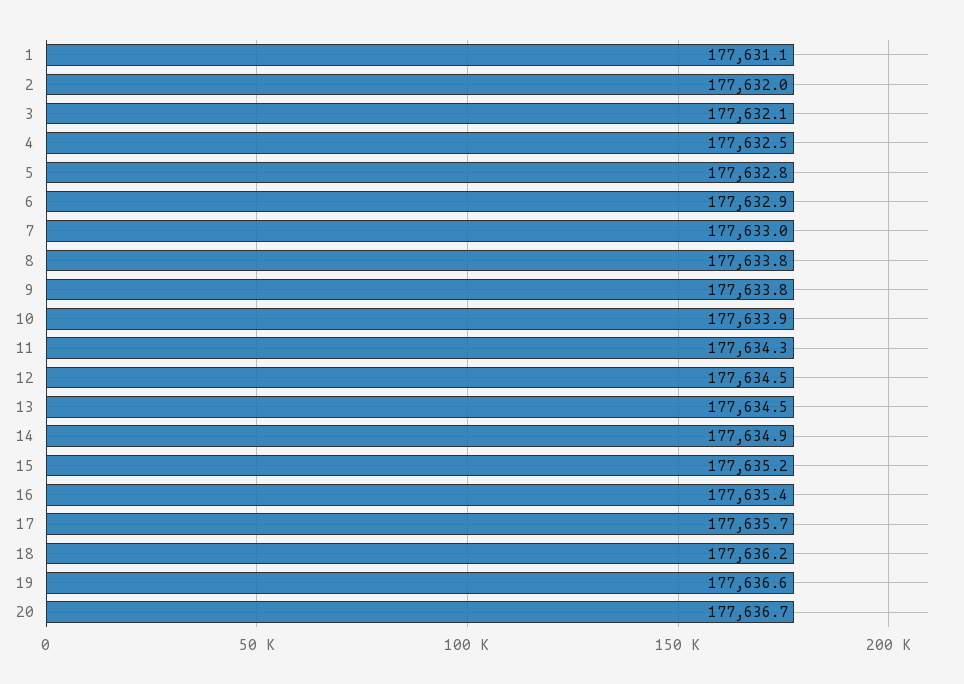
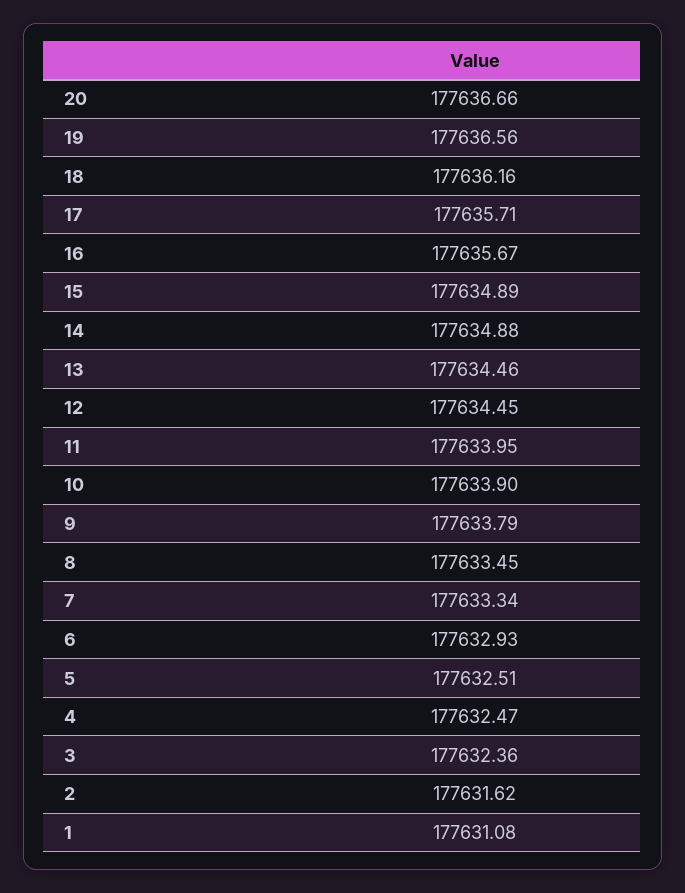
  {
    "1": 177631.08,
-   "2": 177632,
+   "2": 177631.62,
-   "3": 177632.1,
+   "3": 177632.36,
    "4": 177632.47,
-   "5": 177632.8,
+   "5": 177632.51,
    "6": 177632.93,
-   "7": 177633,
+   "7": 177633.34,
-   "8": 177633.8,
+   "8": 177633.45,
    "9": 177633.79,
    "10": 177633.9,
-   "11": 177634.3,
+   "11": 177633.95,
    "12": 177634.45,
    "13": 177634.46,
    "14": 177634.88,
-   "15": 177635.2,
+   "15": 177634.89,
-   "16": 177635.4,
+   "16": 177635.67,
    "17": 177635.71,
    "18": 177636.16,
    "19": 177636.56,
    "20": 177636.66
  }

